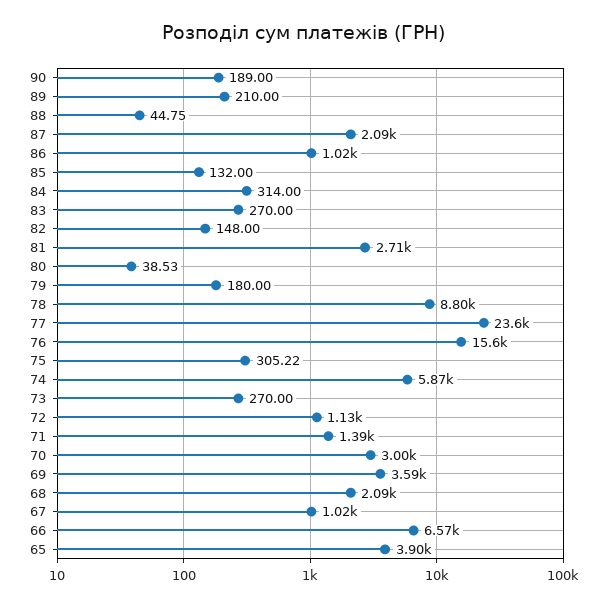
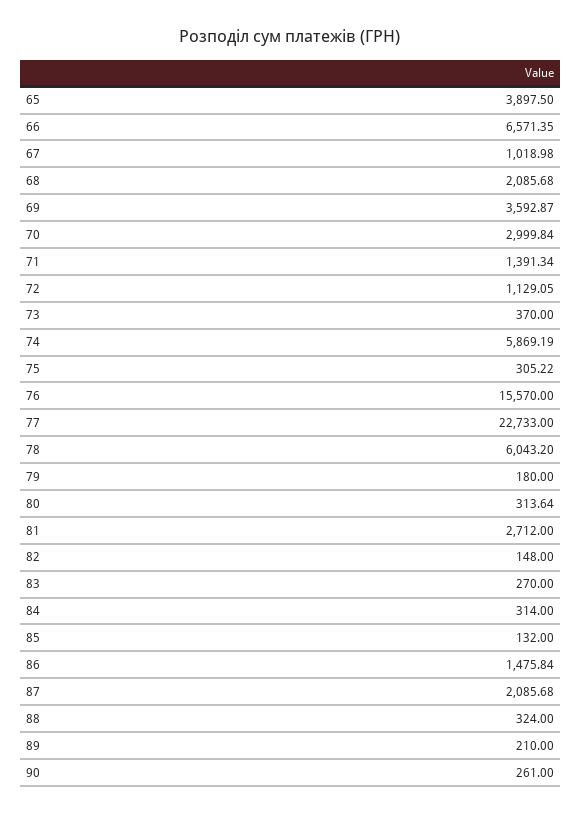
  {
-   "90": 189,
+   "90": 261,
    "89": 210,
-   "88": 44.75,
+   "88": 324,
    "87": 2085.68,
-   "86": 1020,
+   "86": 1475.84,
    "85": 132,
    "84": 314,
    "83": 270,
    "82": 148,
    "81": 2712,
-   "80": 38.53,
+   "80": 313.64,
    "79": 180,
-   "78": 8800,
+   "78": 6043.2,
-   "77": 23600,
+   "77": 22733,
    "76": 15570,
    "75": 305.22,
    "74": 5869.19,
-   "73": 270,
+   "73": 370,
    "72": 1129.05,
    "71": 1391.34,
    "70": 2999.84,
    "69": 3592.87,
    "68": 2085.68,
    "67": 1018.98,
    "66": 6571.35,
    "65": 3897.5
  }

